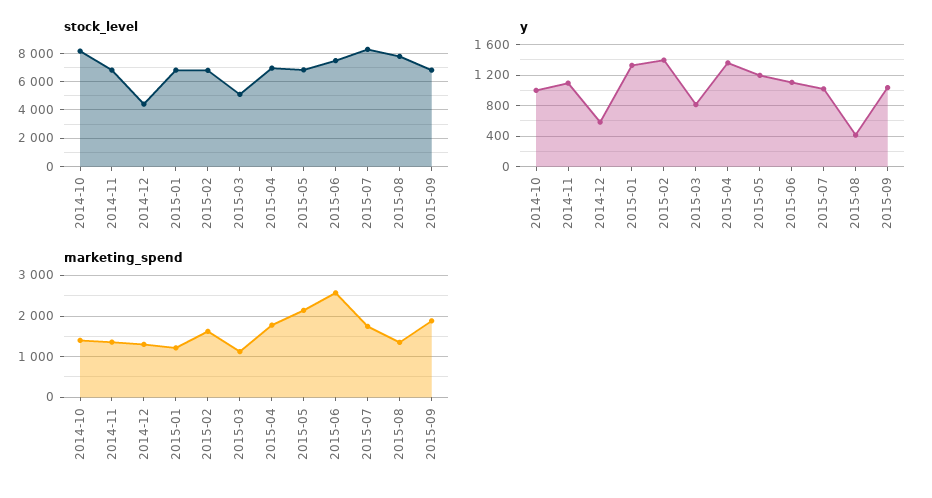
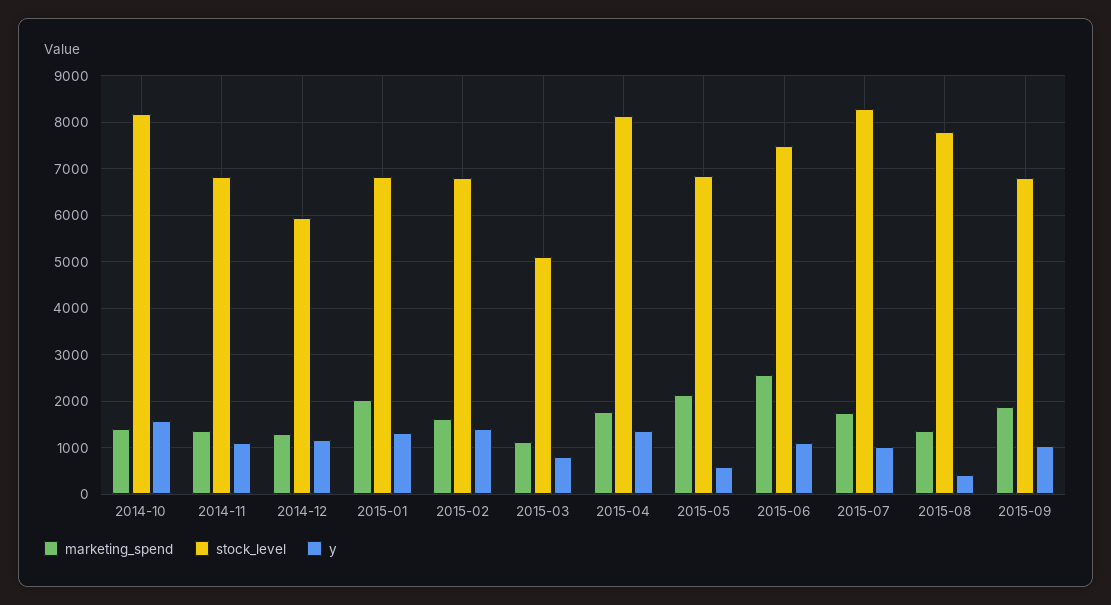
  {
    "stock_level": {
      "2014-10": 8200,
      "2014-11": 6800,
-     "2014-12": 4500,
+     "2014-12": 6000,
      "2015-01": 6800,
      "2015-02": 6800,
      "2015-03": 5200,
-     "2015-04": 7000,
+     "2015-04": 8200,
      "2015-05": 6800,
      "2015-06": 7400,
      "2015-07": 8200,
      "2015-08": 7800,
      "2015-09": 6800
    },
    "y": {
-     "2014-10": 1000,
+     "2014-10": 1600,
      "2014-11": 1100,
-     "2014-12": 600,
+     "2014-12": 1200,
      "2015-01": 1300,
      "2015-02": 1400,
      "2015-03": 800,
      "2015-04": 1400,
-     "2015-05": 1200,
+     "2015-05": 600,
      "2015-06": 1100,
      "2015-07": 1000,
      "2015-08": 400,
      "2015-09": 1000
    },
    "marketing_spend": {
      "2014-10": 1400,
      "2014-11": 1400,
      "2014-12": 1400,
-     "2015-01": 1200,
+     "2015-01": 2000,
      "2015-02": 1600,
      "2015-03": 1200,
      "2015-04": 1800,
      "2015-05": 2200,
      "2015-06": 2600,
      "2015-07": 1800,
      "2015-08": 1400,
      "2015-09": 1800
    }
  }

